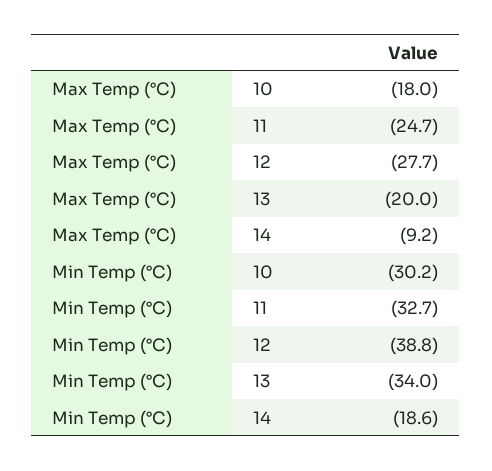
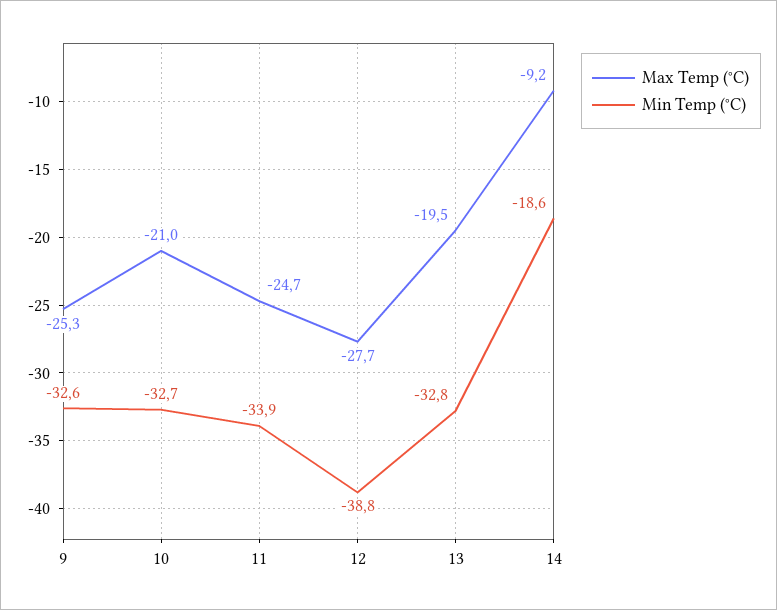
  {
    "Max Temp (°C)": {
-     "10": -18,
+     "10": -21,
      "11": -24.7,
      "12": -27.7,
-     "13": -20,
+     "13": -19.5,
-     "14": -9.2
+     "14": -9.2,
+     "9": -25.3
    },
    "Min Temp (°C)": {
-     "10": -30.2,
+     "10": -32.7,
-     "11": -32.7,
+     "11": -33.9,
      "12": -38.8,
-     "13": -34,
+     "13": -32.8,
-     "14": -18.6
+     "14": -18.6,
+     "9": -32.6
    }
  }

